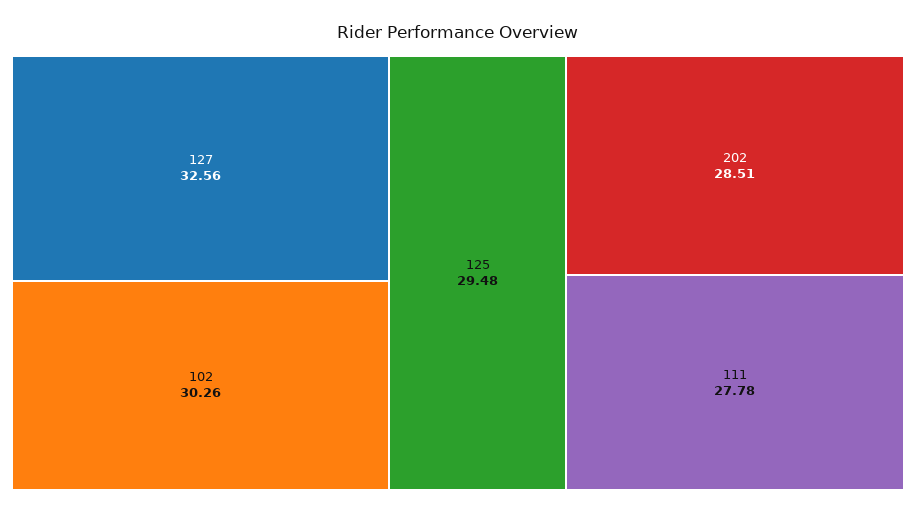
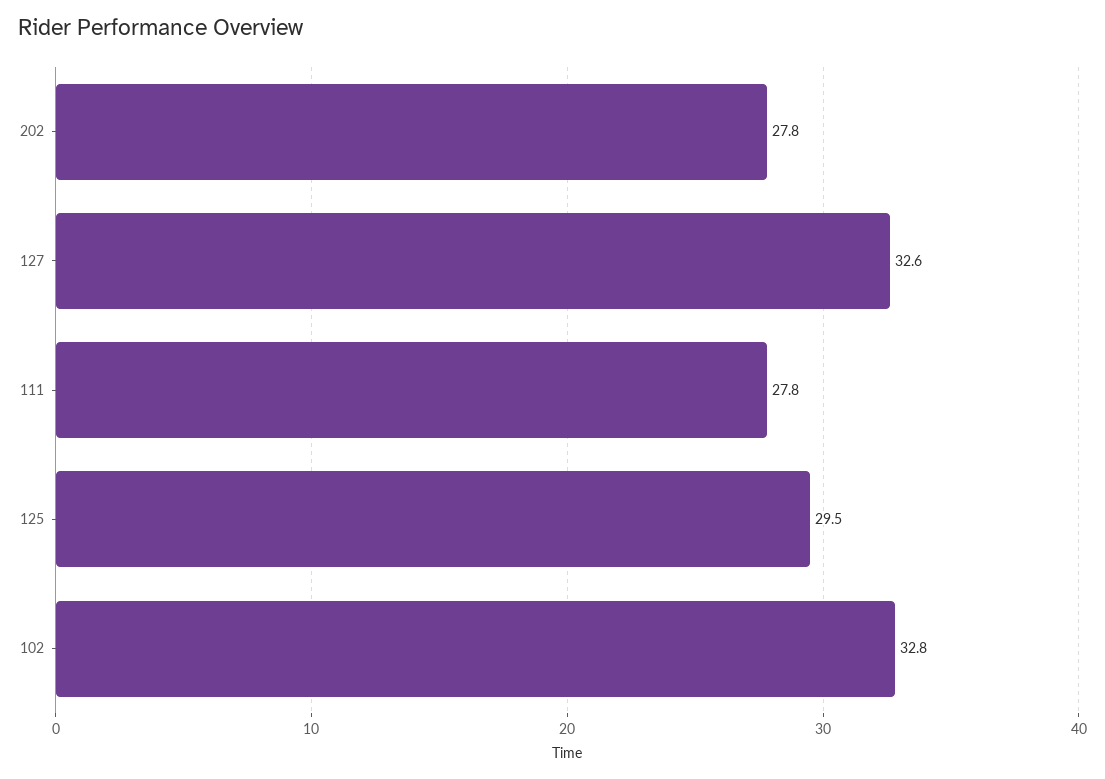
  {
    "127": 32.56,
-   "102": 30.26,
+   "102": 32.8,
    "125": 29.48,
-   "202": 28.51,
+   "202": 27.8,
    "111": 27.78
  }

